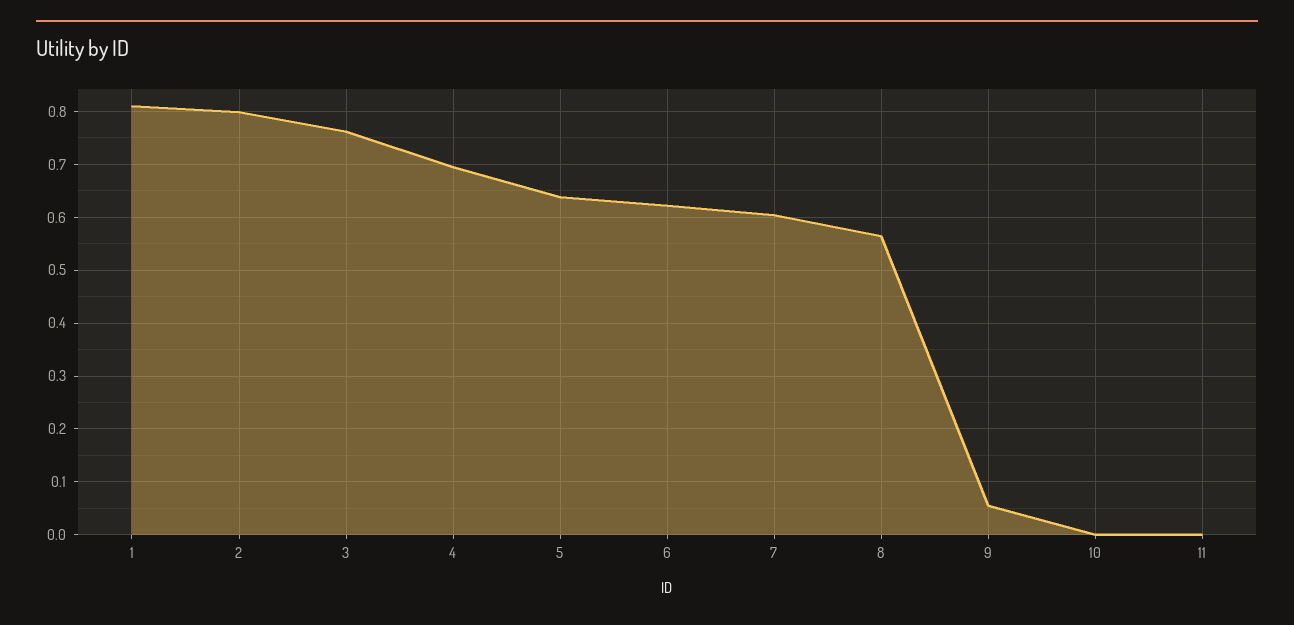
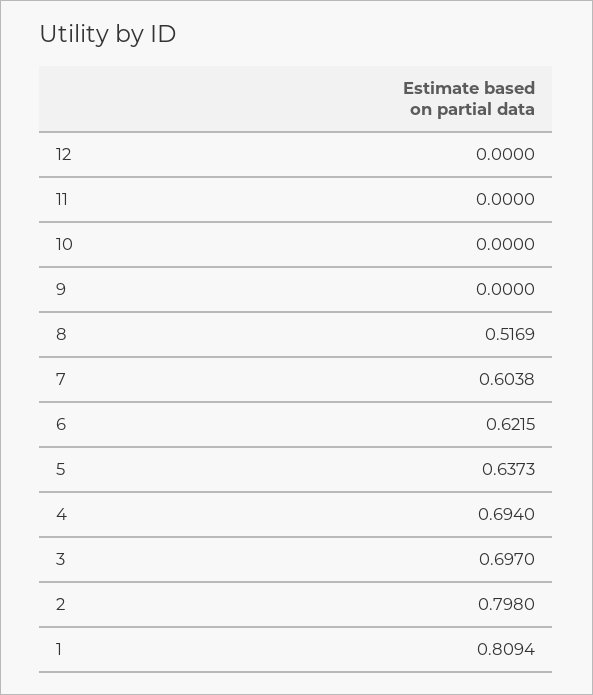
  {
    "1": 0.8094,
    "2": 0.798,
-   "3": 0.76,
+   "3": 0.697,
    "4": 0.694,
    "5": 0.6373,
    "6": 0.6215,
    "7": 0.6038,
-   "8": 0.56,
+   "8": 0.5169,
-   "9": 0.06,
+   "9": 0,
    "10": 0,
-   "11": 0
+   "11": 0,
+   "12": 0
  }

